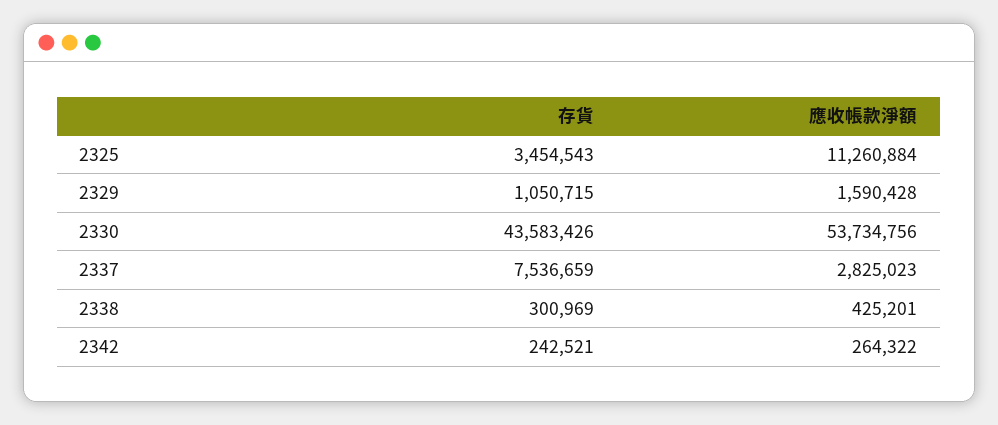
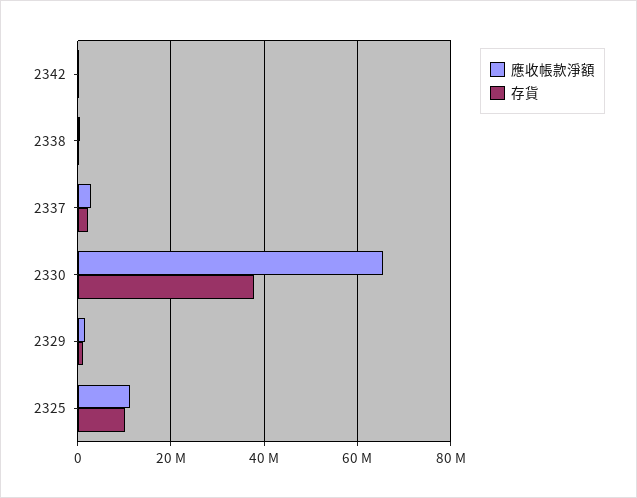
  {
    "存貨": {
-     "2325": 3454543,
+     "2325": 10000000,
      "2329": 1050715,
-     "2330": 43583426,
+     "2330": 38000000,
-     "2337": 7536659,
+     "2337": 2000000,
      "2338": 300969,
      "2342": 242521
    },
    "應收帳款淨額": {
      "2325": 11260884,
      "2329": 1590428,
-     "2330": 53734756,
+     "2330": 66000000,
      "2337": 2825023,
      "2338": 425201,
      "2342": 264322
    }
  }

